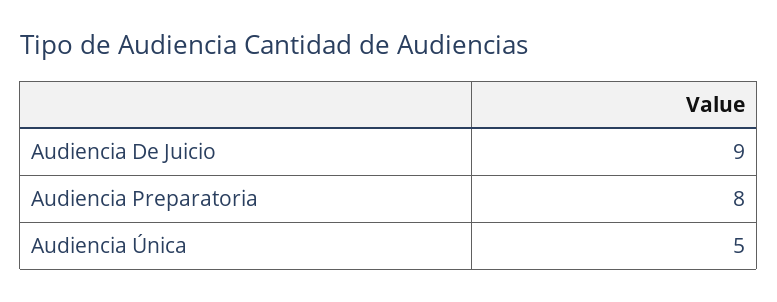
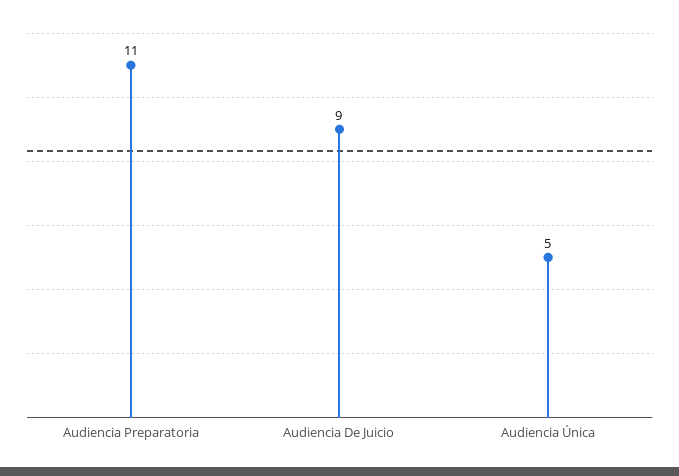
  {
    "Audiencia De Juicio": 9,
-   "Audiencia Preparatoria": 8,
+   "Audiencia Preparatoria": 11,
    "Audiencia Única": 5
  }

